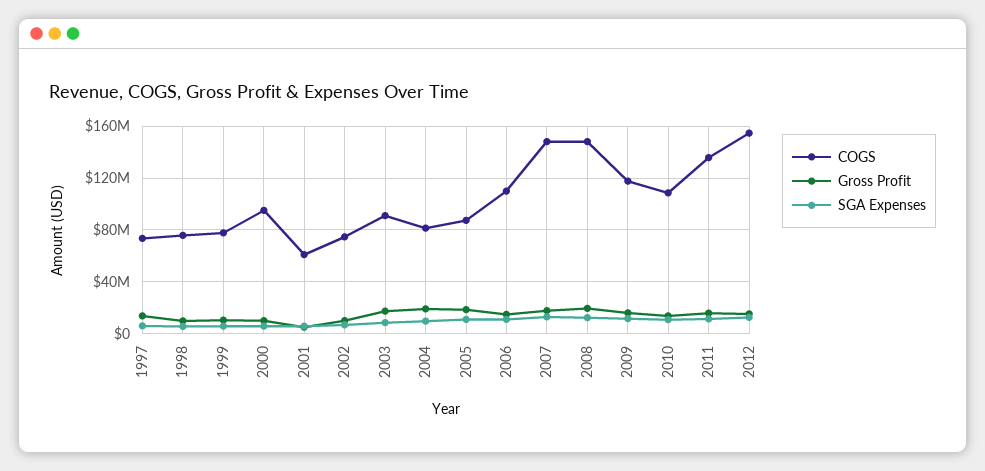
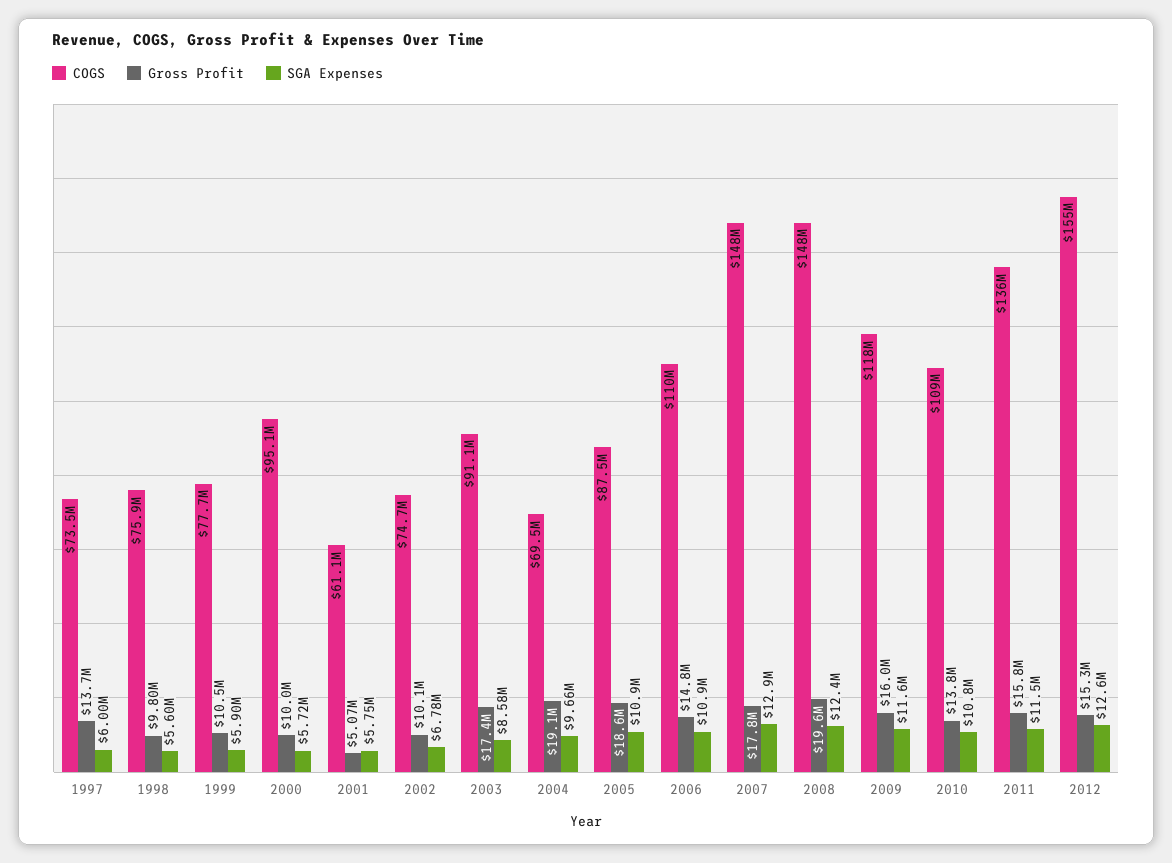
  {
    "COGS": {
      "1997": 73500000,
      "1998": 75900000,
      "1999": 77700000,
      "2000": 95100000,
      "2001": 61100000,
      "2002": 74700000,
      "2003": 91100000,
-     "2004": 80000000,
+     "2004": 69500000,
      "2005": 87500000,
      "2006": 110000000,
      "2007": 148000000,
      "2008": 148000000,
      "2009": 118000000,
      "2010": 109000000,
      "2011": 136000000,
      "2012": 155000000
    },
    "Gross Profit": {
      "1997": 13700000,
      "1998": 9800000,
      "1999": 10500000,
      "2000": 10000000,
      "2001": 5070000,
      "2002": 10100000,
      "2003": 17400000,
      "2004": 19100000,
      "2005": 18600000,
      "2006": 14800000,
      "2007": 17800000,
      "2008": 19600000,
      "2009": 16000000,
      "2010": 13800000,
      "2011": 15800000,
      "2012": 15300000
    },
    "SGA Expenses": {
      "1997": 6000000,
      "1998": 5600000,
      "1999": 5900000,
      "2000": 5720000,
      "2001": 5750000,
      "2002": 6780000,
      "2003": 8580000,
      "2004": 9660000,
      "2005": 10900000,
      "2006": 10900000,
      "2007": 12900000,
      "2008": 12400000,
      "2009": 11600000,
      "2010": 10800000,
      "2011": 11500000,
      "2012": 12600000
    }
  }

